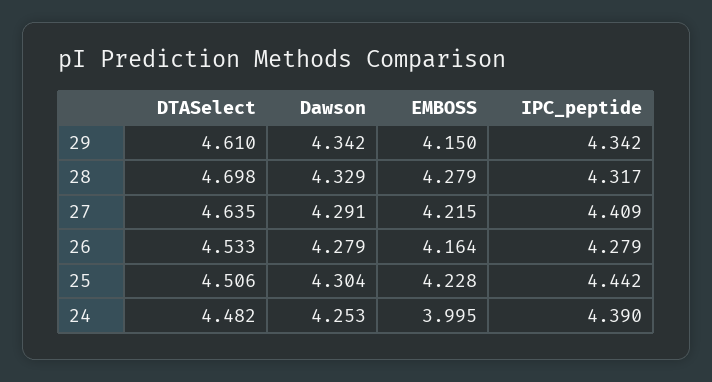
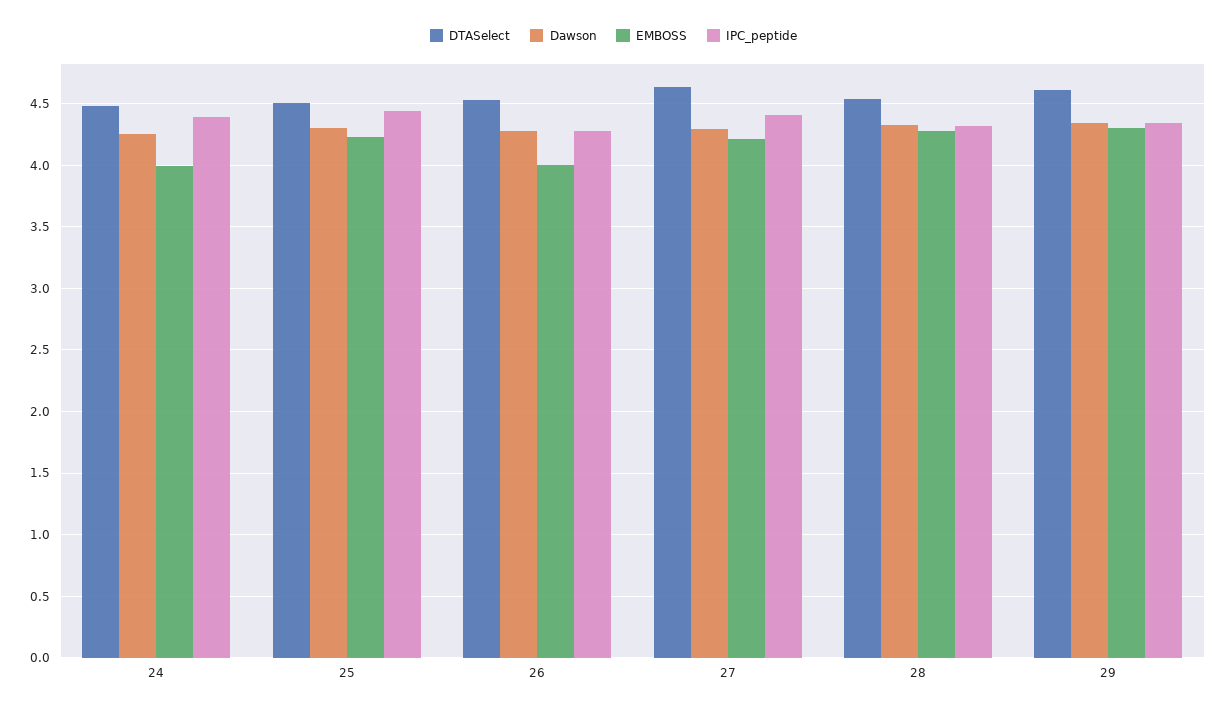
  {
    "DTASelect": {
      "29": 4.61,
-     "28": 4.698,
+     "28": 4.55,
      "27": 4.635,
      "26": 4.533,
      "25": 4.506,
      "24": 4.482
    },
    "Dawson": {
      "29": 4.342,
      "28": 4.329,
      "27": 4.291,
      "26": 4.279,
      "25": 4.304,
      "24": 4.253
    },
    "EMBOSS": {
-     "29": 4.15,
+     "29": 4.3,
      "28": 4.279,
      "27": 4.215,
-     "26": 4.164,
+     "26": 4,
      "25": 4.228,
      "24": 3.995
    },
    "IPC_peptide": {
      "29": 4.342,
      "28": 4.317,
      "27": 4.409,
      "26": 4.279,
      "25": 4.442,
      "24": 4.39
    }
  }

